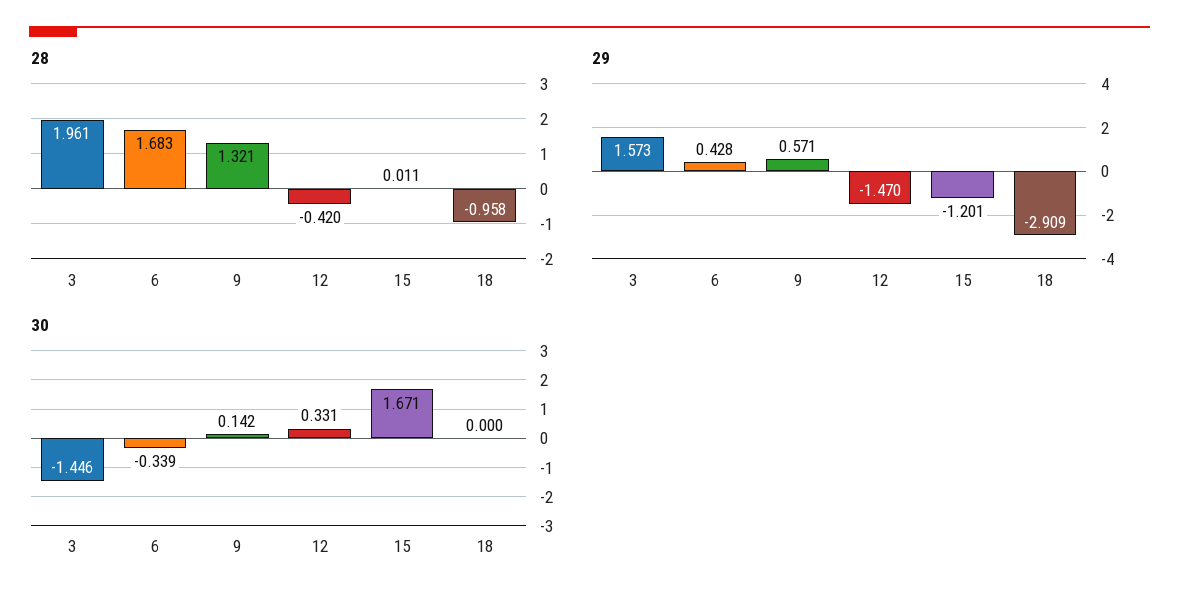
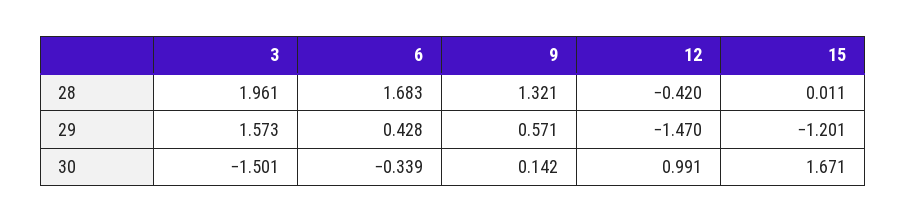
  {
    "28": {
      "3": 1.961,
      "6": 1.683,
      "9": 1.321,
      "12": -0.42,
-     "15": 0.011,
+     "15": 0.011
-     "18": -0.958
    },
    "29": {
      "3": 1.573,
      "6": 0.428,
      "9": 0.571,
      "12": -1.47,
-     "15": -1.201,
+     "15": -1.201
-     "18": -2.909
    },
    "30": {
-     "3": -1.446,
+     "3": -1.501,
      "6": -0.339,
      "9": 0.142,
-     "12": 0.331,
+     "12": 0.991,
-     "15": 1.671,
+     "15": 1.671
-     "18": 0
    }
  }

